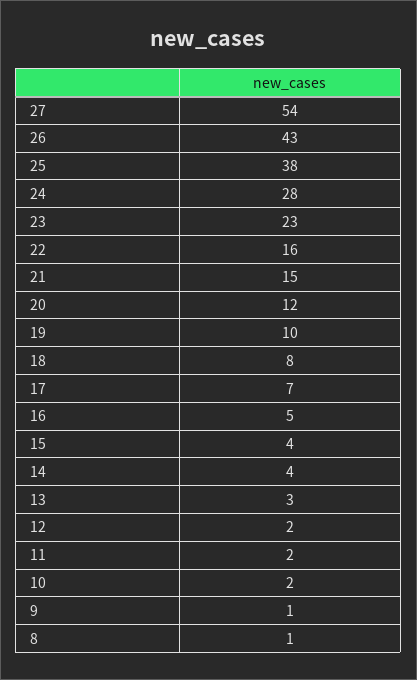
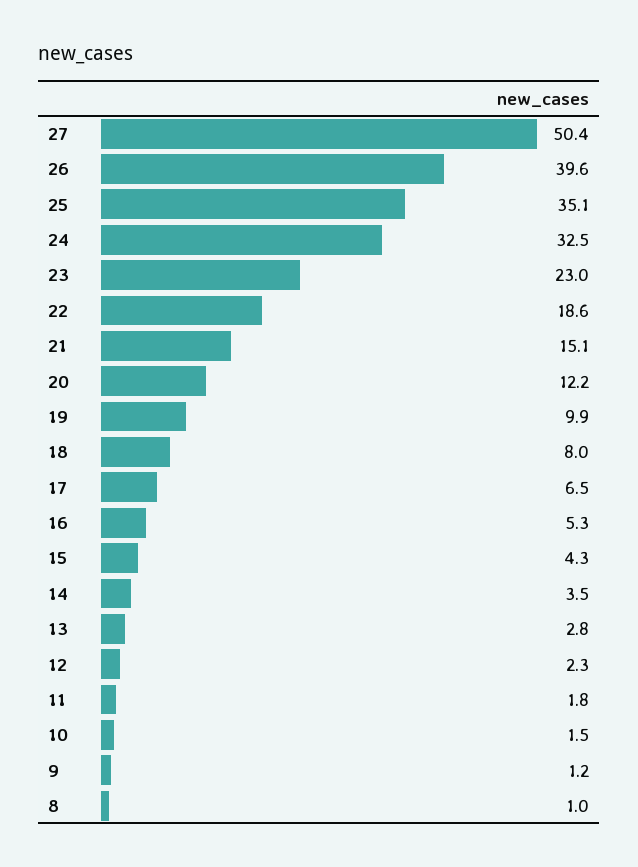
  {
-   "27": 54,
+   "27": 50.4,
-   "26": 43,
+   "26": 39.6,
-   "25": 38,
+   "25": 35.1,
-   "24": 28,
+   "24": 32.5,
    "23": 23,
-   "22": 16,
+   "22": 18.6,
    "21": 15.1,
    "20": 12.2,
    "19": 9.9,
    "18": 8,
    "17": 6.5,
    "16": 5.3,
    "15": 4.3,
    "14": 3.5,
    "13": 2.8,
    "12": 2.3,
    "11": 1.8,
    "10": 1.5,
    "9": 1.2,
    "8": 1
  }

